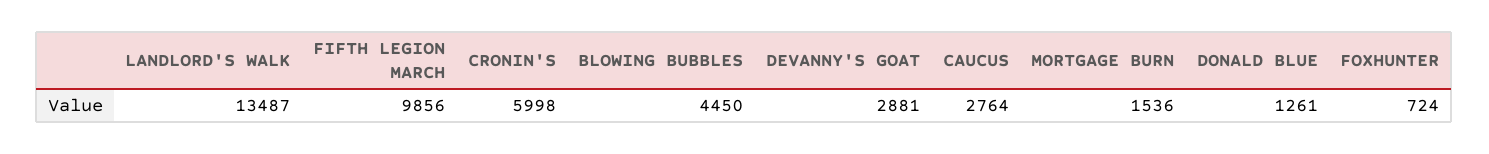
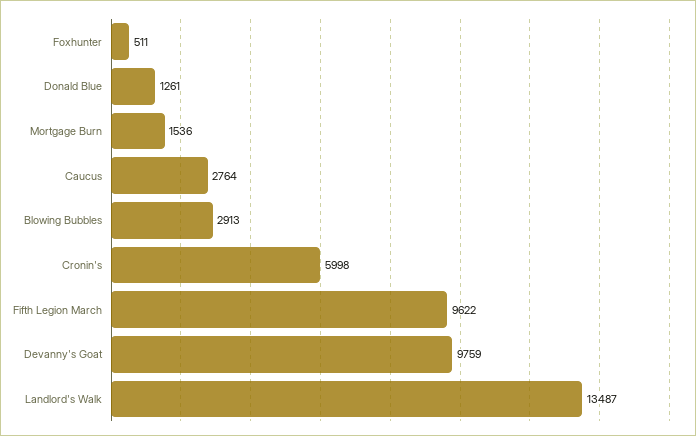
  {
    "LANDLORD'S WALK": 13487,
-   "FIFTH LEGION MARCH": 9856,
+   "FIFTH LEGION MARCH": 9622,
    "CRONIN'S": 5998,
-   "BLOWING BUBBLES": 4450,
+   "BLOWING BUBBLES": 2913,
-   "DEVANNY'S GOAT": 2881,
+   "DEVANNY'S GOAT": 9759,
    "CAUCUS": 2764,
    "MORTGAGE BURN": 1536,
    "DONALD BLUE": 1261,
-   "FOXHUNTER": 724
+   "FOXHUNTER": 511
  }

